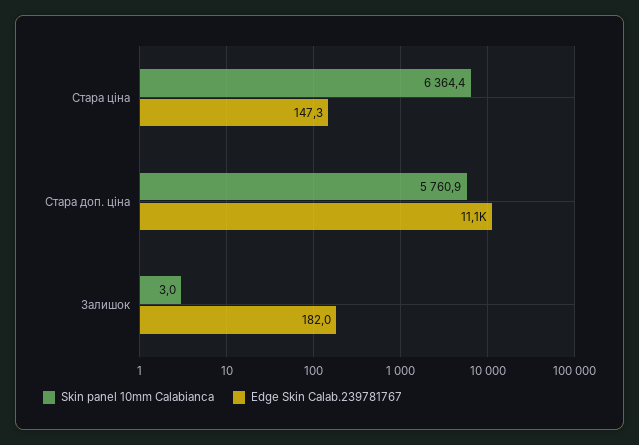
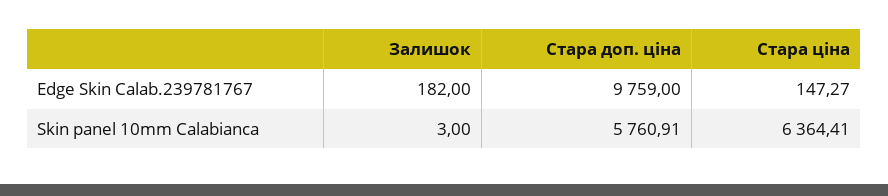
  {
    "Skin panel 10mm Calabianca": {
      "Стара ціна": 6364.41,
      "Стара доп. ціна": 5760.91,
      "Залишок": 3
    },
    "Edge Skin Calab.239781767": {
      "Стара ціна": 147.27,
-     "Стара доп. ціна": 11100,
+     "Стара доп. ціна": 9759,
      "Залишок": 182
    }
  }

